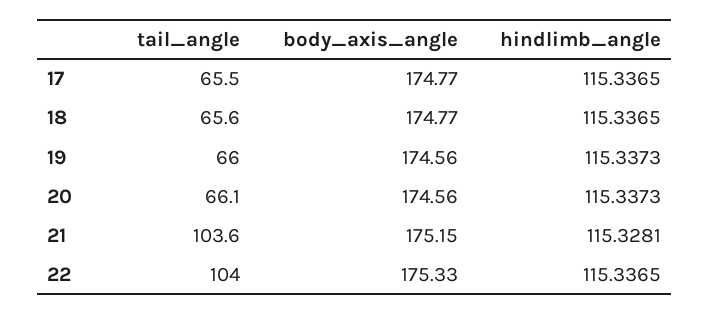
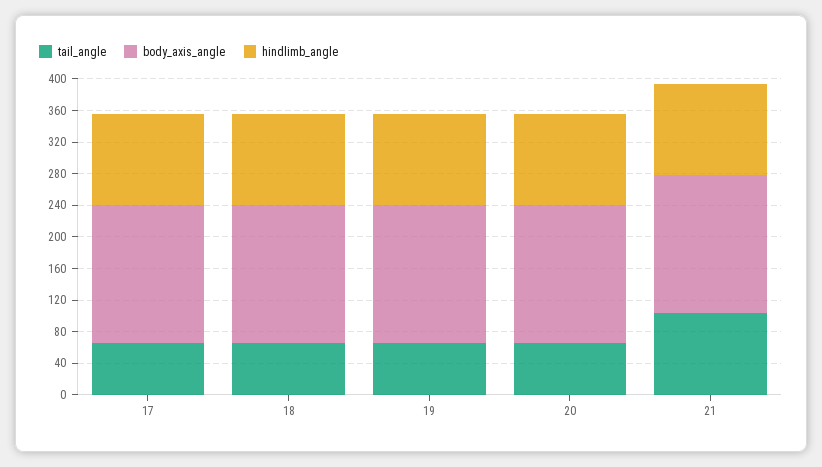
  {
    "tail_angle": {
      "17": 65.5,
      "18": 65.6,
      "19": 66,
      "20": 66.1,
-     "21": 103.6,
+     "21": 103.6
-     "22": 104
    },
    "body_axis_angle": {
      "17": 174.77,
      "18": 174.77,
      "19": 174.56,
      "20": 174.56,
-     "21": 175.15,
+     "21": 175.15
-     "22": 175.33
    },
    "hindlimb_angle": {
      "17": 115.3365,
      "18": 115.3365,
      "19": 115.3373,
      "20": 115.3373,
-     "21": 115.3281,
+     "21": 115.3281
-     "22": 115.3365
    }
  }

